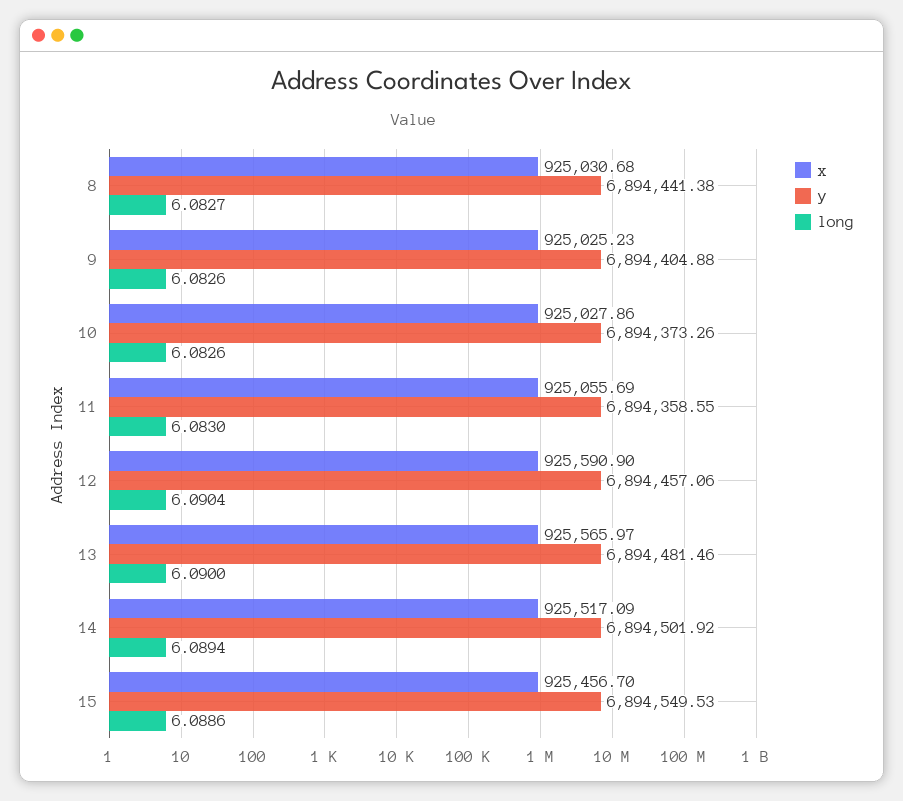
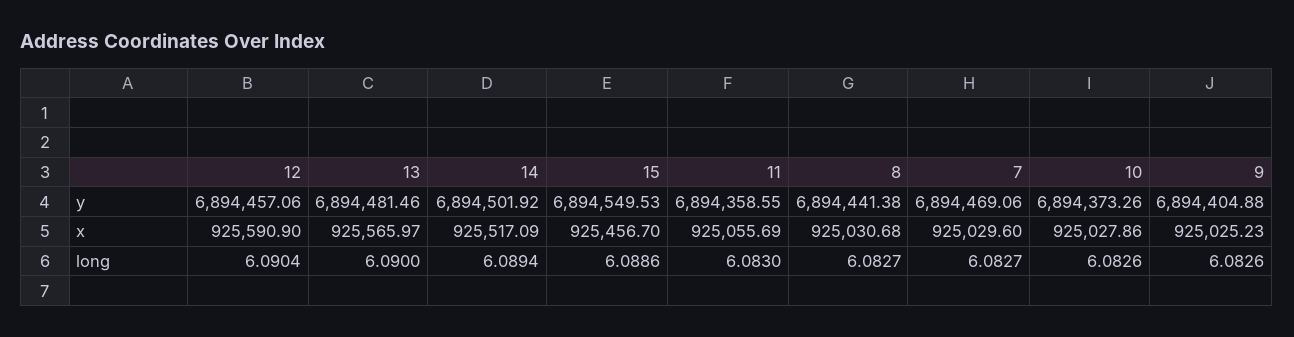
  {
    "x": {
      "8": 925030.68,
      "9": 925025.23,
      "10": 925027.86,
      "11": 925055.69,
      "12": 925590.9,
      "13": 925565.97,
      "14": 925517.09,
-     "15": 925456.7
+     "15": 925456.7,
+     "7": 925029.6
    },
    "y": {
      "8": 6894441.38,
      "9": 6894404.88,
      "10": 6894373.26,
      "11": 6894358.55,
      "12": 6894457.06,
      "13": 6894481.46,
      "14": 6894501.92,
-     "15": 6894549.53
+     "15": 6894549.53,
+     "7": 6894469.06
    },
    "long": {
      "8": 6.0827,
      "9": 6.0826,
      "10": 6.0826,
      "11": 6.083,
      "12": 6.0904,
      "13": 6.09,
      "14": 6.0894,
-     "15": 6.0886
+     "15": 6.0886,
+     "7": 6.0827
    }
  }

